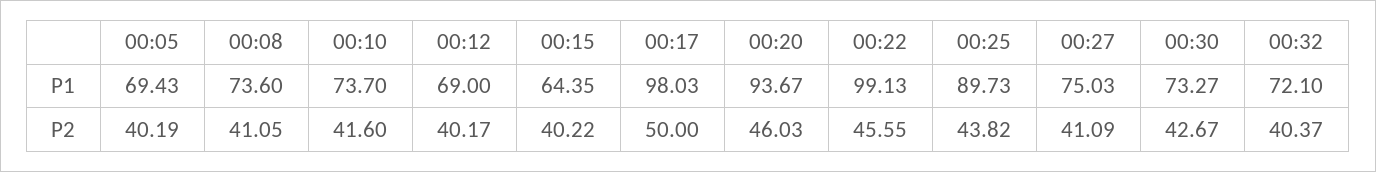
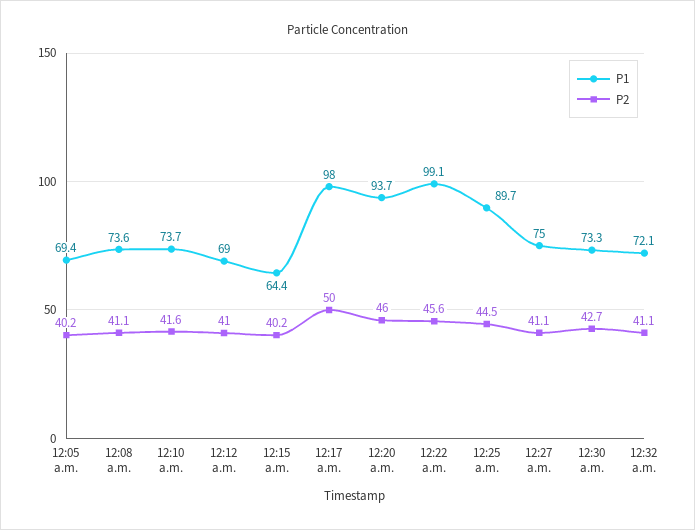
  {
    "P1": {
      "00:05": 69.43,
      "00:08": 73.6,
      "00:10": 73.7,
      "00:12": 69,
      "00:15": 64.35,
      "00:17": 98.03,
      "00:20": 93.67,
      "00:22": 99.13,
      "00:25": 89.73,
      "00:27": 75.03,
      "00:30": 73.27,
      "00:32": 72.1
    },
    "P2": {
      "00:05": 40.19,
      "00:08": 41.05,
      "00:10": 41.6,
-     "00:12": 40.17,
+     "00:12": 41,
      "00:15": 40.22,
      "00:17": 50,
      "00:20": 46.03,
      "00:22": 45.55,
-     "00:25": 43.82,
+     "00:25": 44.5,
      "00:27": 41.09,
      "00:30": 42.67,
-     "00:32": 40.37
+     "00:32": 41.1
    }
  }

